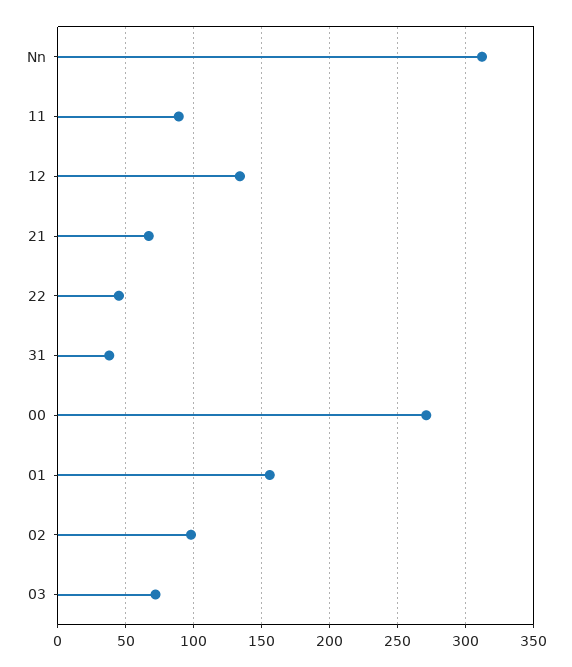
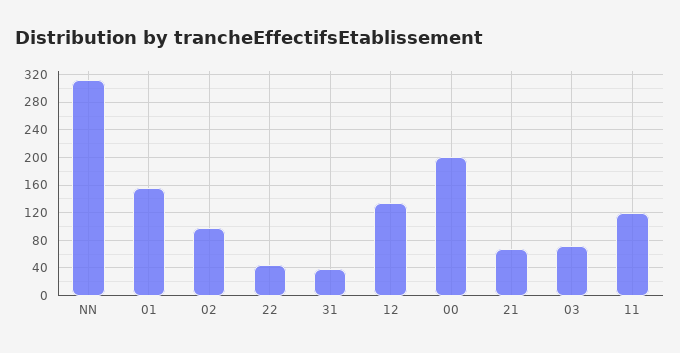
  {
    "Nn": 310,
-   "11": 90,
+   "11": 120,
    "12": 135,
    "21": 65,
    "22": 45,
    "31": 40,
-   "00": 270,
+   "00": 200,
    "01": 155,
    "02": 100,
    "03": 70
  }

